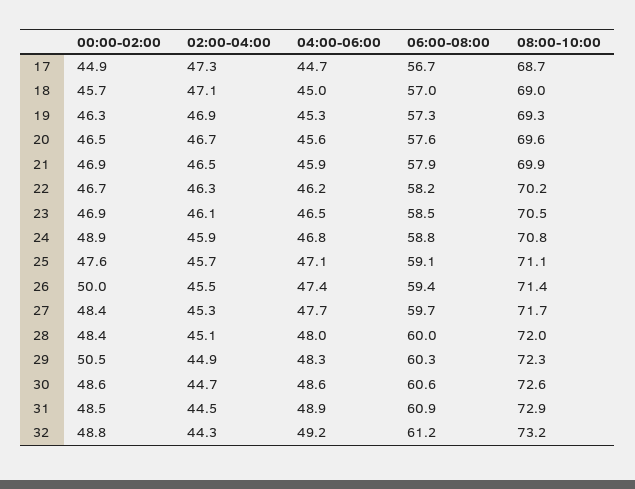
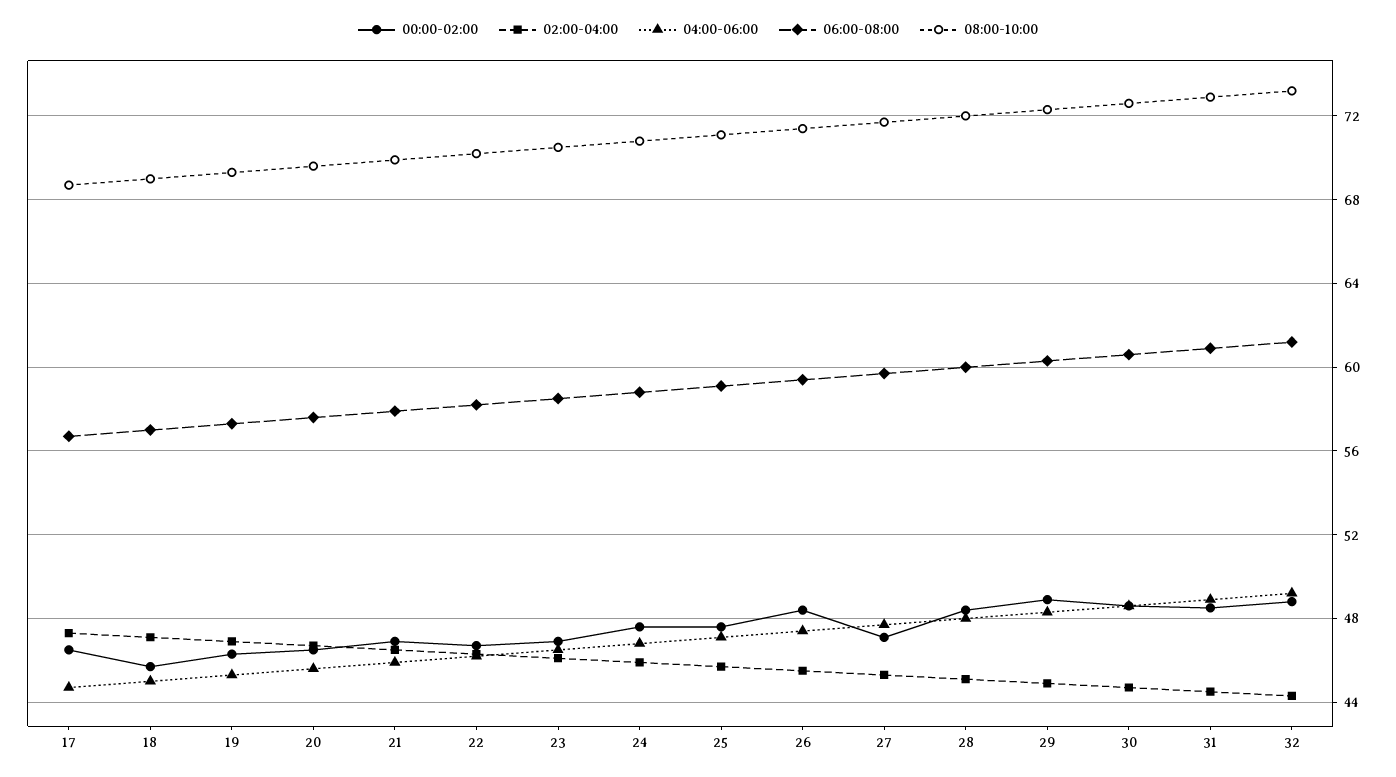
  {
    "00:00-02:00": {
-     "17": 44.9,
+     "17": 46.5,
      "18": 45.7,
      "19": 46.3,
      "20": 46.5,
      "21": 46.9,
      "22": 46.7,
      "23": 46.9,
-     "24": 48.9,
+     "24": 47.5,
      "25": 47.6,
-     "26": 50,
+     "26": 48.5,
-     "27": 48.4,
+     "27": 47,
      "28": 48.4,
-     "29": 50.5,
+     "29": 49,
      "30": 48.6,
      "31": 48.5,
      "32": 48.8
    },
    "02:00-04:00": {
      "17": 47.3,
      "18": 47.1,
      "19": 46.9,
      "20": 46.7,
      "21": 46.5,
      "22": 46.3,
      "23": 46.1,
      "24": 45.9,
      "25": 45.7,
      "26": 45.5,
      "27": 45.3,
      "28": 45.1,
      "29": 44.9,
      "30": 44.7,
      "31": 44.5,
      "32": 44.3
    },
    "04:00-06:00": {
      "17": 44.7,
      "18": 45,
      "19": 45.3,
      "20": 45.6,
      "21": 45.9,
      "22": 46.2,
      "23": 46.5,
      "24": 46.8,
      "25": 47.1,
      "26": 47.4,
      "27": 47.7,
      "28": 48,
      "29": 48.3,
      "30": 48.6,
      "31": 48.9,
      "32": 49.2
    },
    "06:00-08:00": {
      "17": 56.7,
      "18": 57,
      "19": 57.3,
      "20": 57.6,
      "21": 57.9,
      "22": 58.2,
      "23": 58.5,
      "24": 58.8,
      "25": 59.1,
      "26": 59.4,
      "27": 59.7,
      "28": 60,
      "29": 60.3,
      "30": 60.6,
      "31": 60.9,
      "32": 61.2
    },
    "08:00-10:00": {
      "17": 68.7,
      "18": 69,
      "19": 69.3,
      "20": 69.6,
      "21": 69.9,
      "22": 70.2,
      "23": 70.5,
      "24": 70.8,
      "25": 71.1,
      "26": 71.4,
      "27": 71.7,
      "28": 72,
      "29": 72.3,
      "30": 72.6,
      "31": 72.9,
      "32": 73.2
    }
  }

